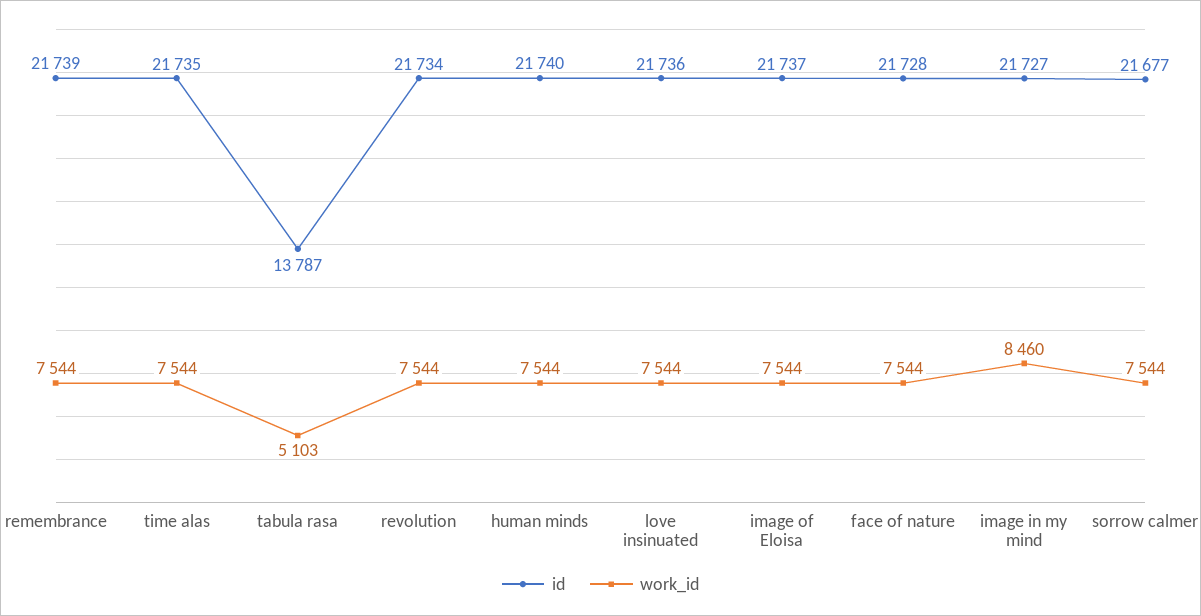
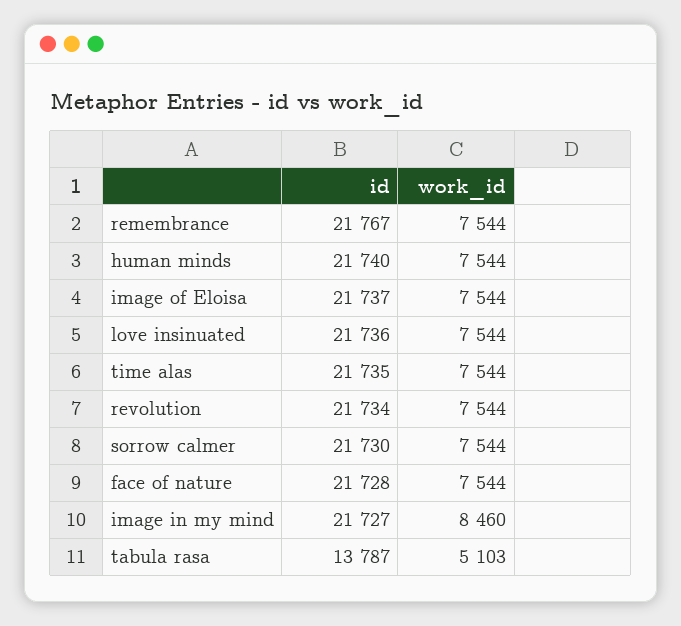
  {
    "id": {
-     "remembrance": 21739,
+     "remembrance": 21767,
      "time alas": 21735,
      "tabula rasa": 13787,
      "revolution": 21734,
      "human minds": 21740,
      "love insinuated": 21736,
      "image of Eloisa": 21737,
      "face of nature": 21728,
      "image in my mind": 21727,
-     "sorrow calmer": 21677
+     "sorrow calmer": 21730
    },
    "work_id": {
      "remembrance": 7544,
      "time alas": 7544,
      "tabula rasa": 5103,
      "revolution": 7544,
      "human minds": 7544,
      "love insinuated": 7544,
      "image of Eloisa": 7544,
      "face of nature": 7544,
      "image in my mind": 8460,
      "sorrow calmer": 7544
    }
  }

